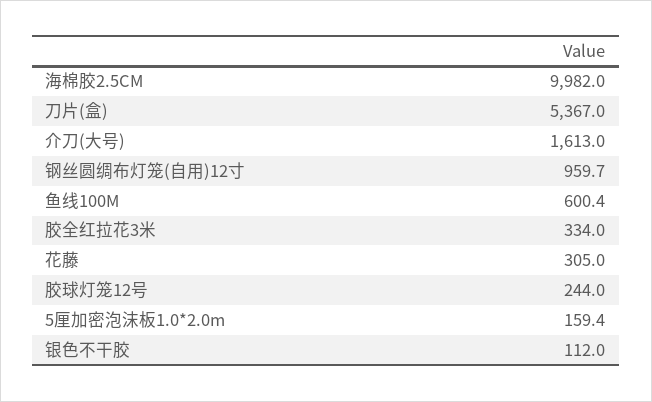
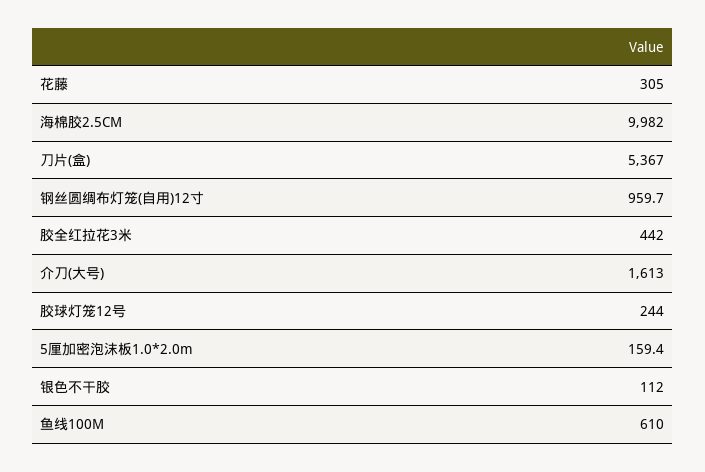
  {
    "海棉胶2.5CM": 9982,
    "刀片(盒)": 5367,
    "介刀(大号)": 1613,
    "钢丝圆绸布灯笼(自用)12寸": 959.7,
-   "鱼线100M": 600.4,
+   "鱼线100M": 610,
-   "胶全红拉花3米": 334,
+   "胶全红拉花3米": 442,
    "花藤": 305,
    "胶球灯笼12号": 244,
    "5厘加密泡沫板1.0*2.0m": 159.4,
    "银色不干胶": 112
  }

